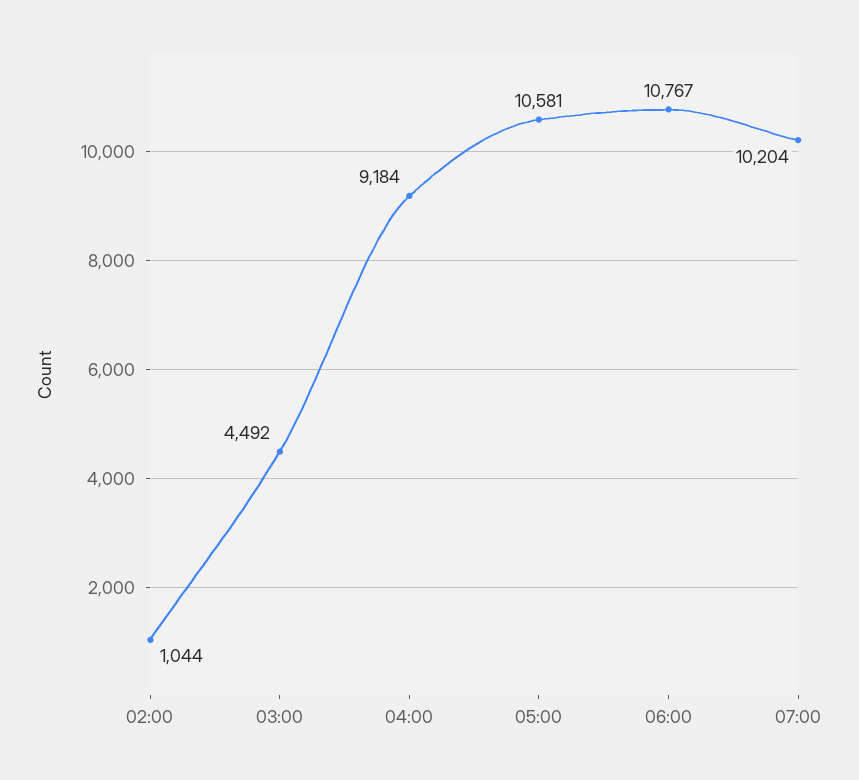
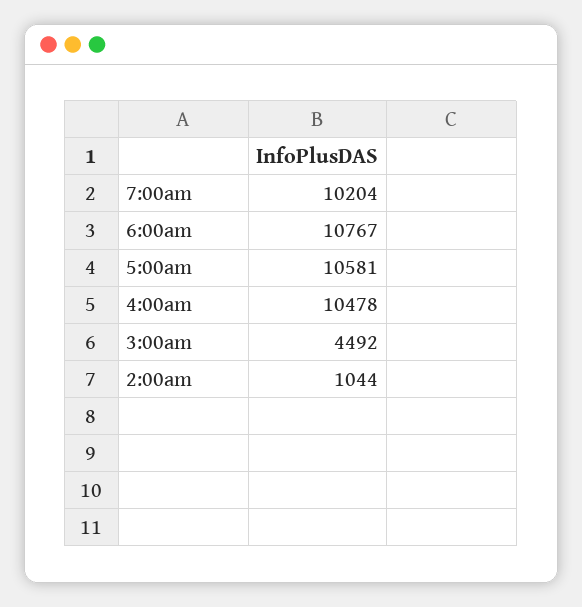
  {
    "02:00": 1044,
    "03:00": 4492,
-   "04:00": 9184,
+   "04:00": 10478,
    "05:00": 10581,
    "06:00": 10767,
    "07:00": 10204
  }

